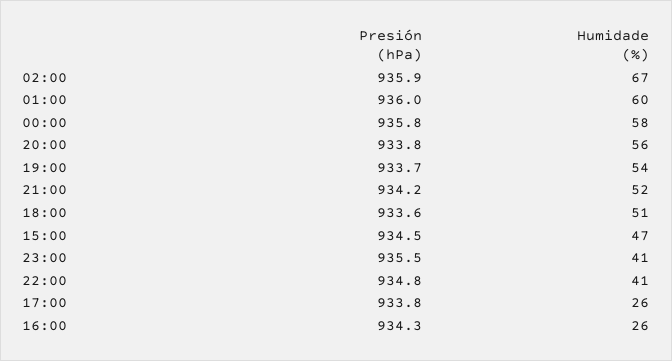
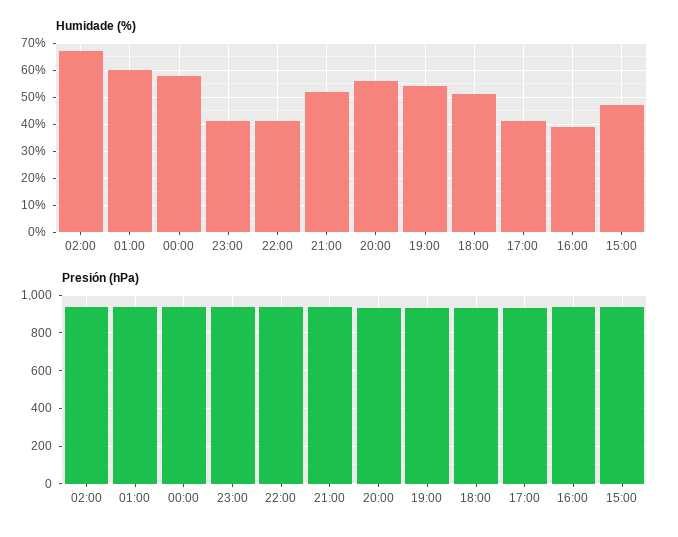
  {
    "Presión (hPa)": {
      "02:00": 935.9,
      "01:00": 936,
      "00:00": 935.8,
      "20:00": 933.8,
      "19:00": 933.7,
      "21:00": 934.2,
      "18:00": 933.6,
      "15:00": 934.5,
      "23:00": 935.5,
      "22:00": 934.8,
      "17:00": 933.8,
      "16:00": 934.3
    },
    "Humidade (%)": {
      "02:00": 67,
      "01:00": 60,
      "00:00": 58,
      "20:00": 56,
      "19:00": 54,
      "21:00": 52,
      "18:00": 51,
      "15:00": 47,
      "23:00": 41,
      "22:00": 41,
-     "17:00": 26,
+     "17:00": 40,
-     "16:00": 26
+     "16:00": 40
    }
  }

